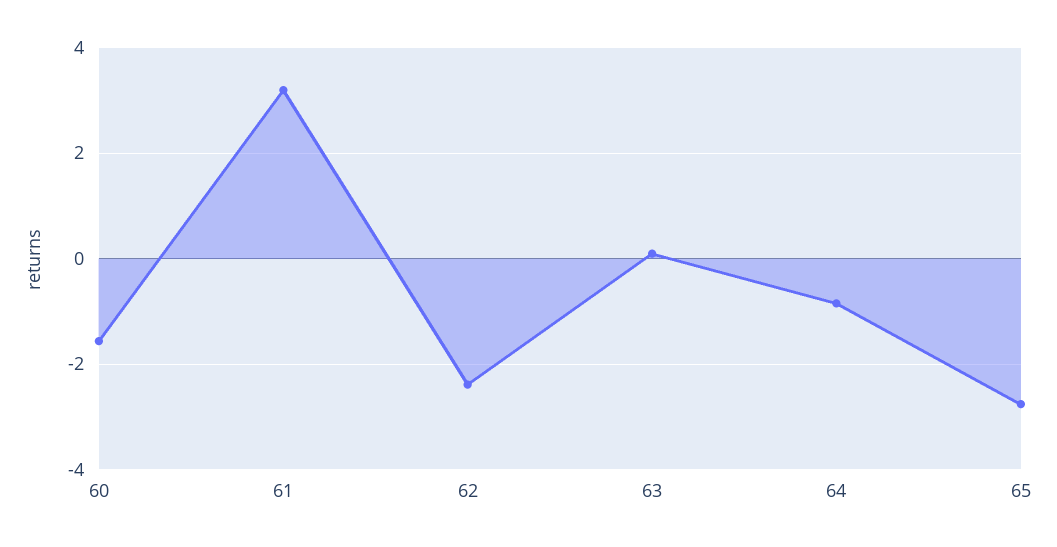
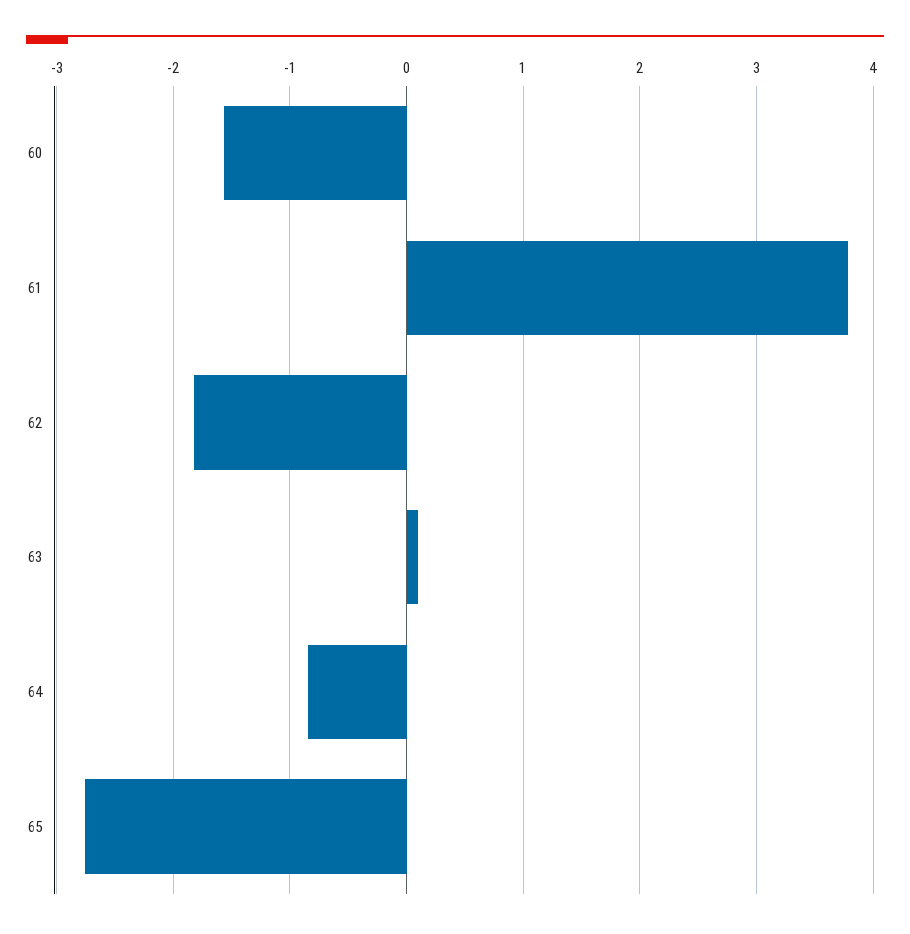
  {
    "60": -1.6,
-   "61": 3.2,
+   "61": 3.8,
-   "62": -2.4,
+   "62": -1.8,
    "63": 0.1,
    "64": -0.8,
    "65": -2.8
  }

